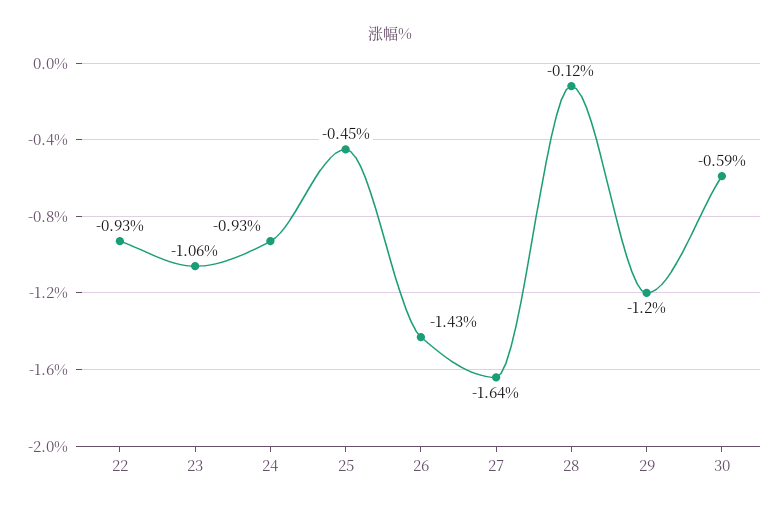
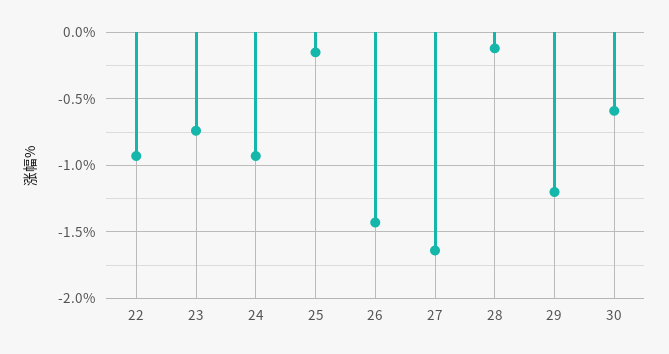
  {
    "22": -0.93,
-   "23": -1.06,
+   "23": -0.75,
    "24": -0.93,
-   "25": -0.45,
+   "25": -0.15,
    "26": -1.43,
    "27": -1.64,
    "28": -0.12,
    "29": -1.2,
    "30": -0.59
  }

